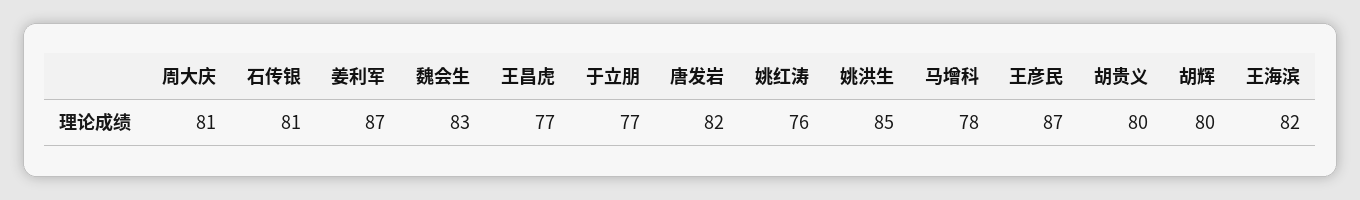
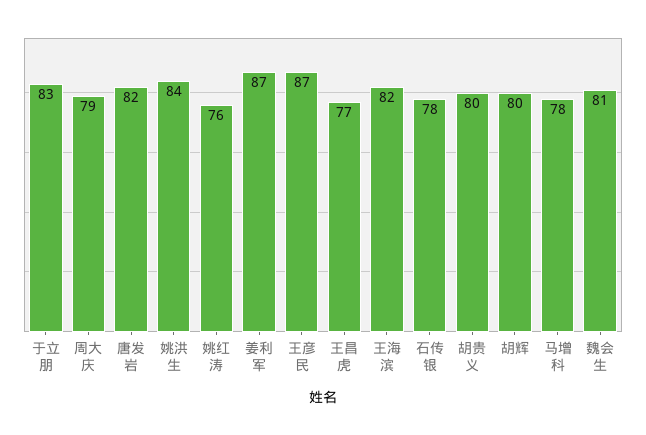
  {
-   "周大庆": 81,
+   "周大庆": 79,
-   "石传银": 81,
+   "石传银": 78,
    "姜利军": 87,
-   "魏会生": 83,
+   "魏会生": 81,
    "王昌虎": 77,
-   "于立朋": 77,
+   "于立朋": 83,
    "唐发岩": 82,
    "姚红涛": 76,
-   "姚洪生": 85,
+   "姚洪生": 84,
    "马增科": 78,
    "王彦民": 87,
    "胡贵义": 80,
    "胡辉": 80,
    "王海滨": 82
  }

